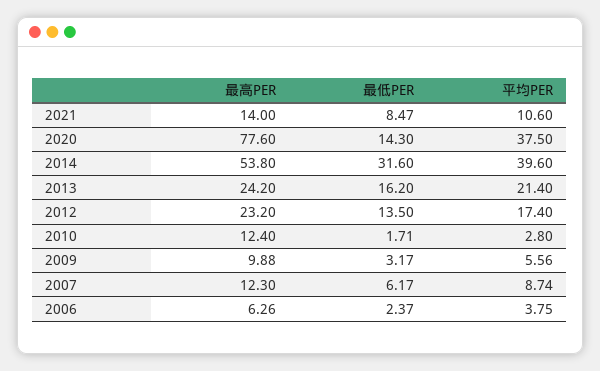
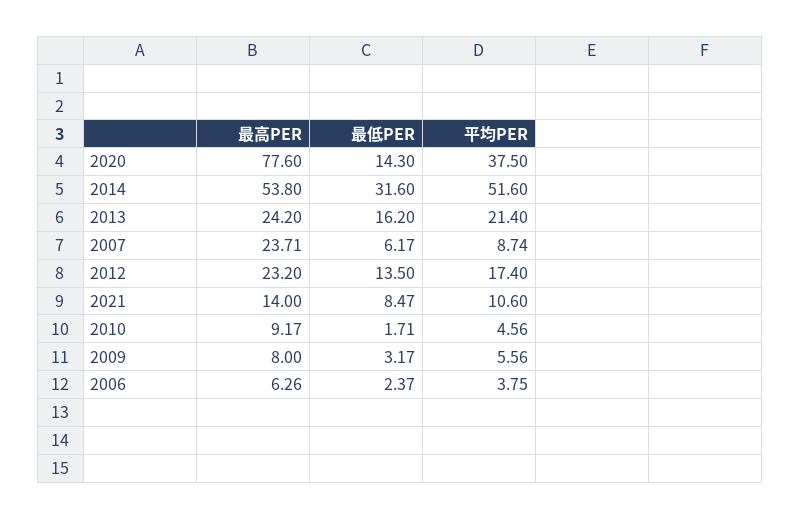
  {
    "最高PER": {
      "2021": 14,
      "2020": 77.6,
      "2014": 53.8,
      "2013": 24.2,
      "2012": 23.2,
-     "2010": 12.4,
+     "2010": 9.17,
-     "2009": 9.88,
+     "2009": 8,
-     "2007": 12.3,
+     "2007": 23.71,
      "2006": 6.26
    },
    "最低PER": {
      "2021": 8.47,
      "2020": 14.3,
      "2014": 31.6,
      "2013": 16.2,
      "2012": 13.5,
      "2010": 1.71,
      "2009": 3.17,
      "2007": 6.17,
      "2006": 2.37
    },
    "平均PER": {
      "2021": 10.6,
      "2020": 37.5,
-     "2014": 39.6,
+     "2014": 51.6,
      "2013": 21.4,
      "2012": 17.4,
-     "2010": 2.8,
+     "2010": 4.56,
      "2009": 5.56,
      "2007": 8.74,
      "2006": 3.75
    }
  }

